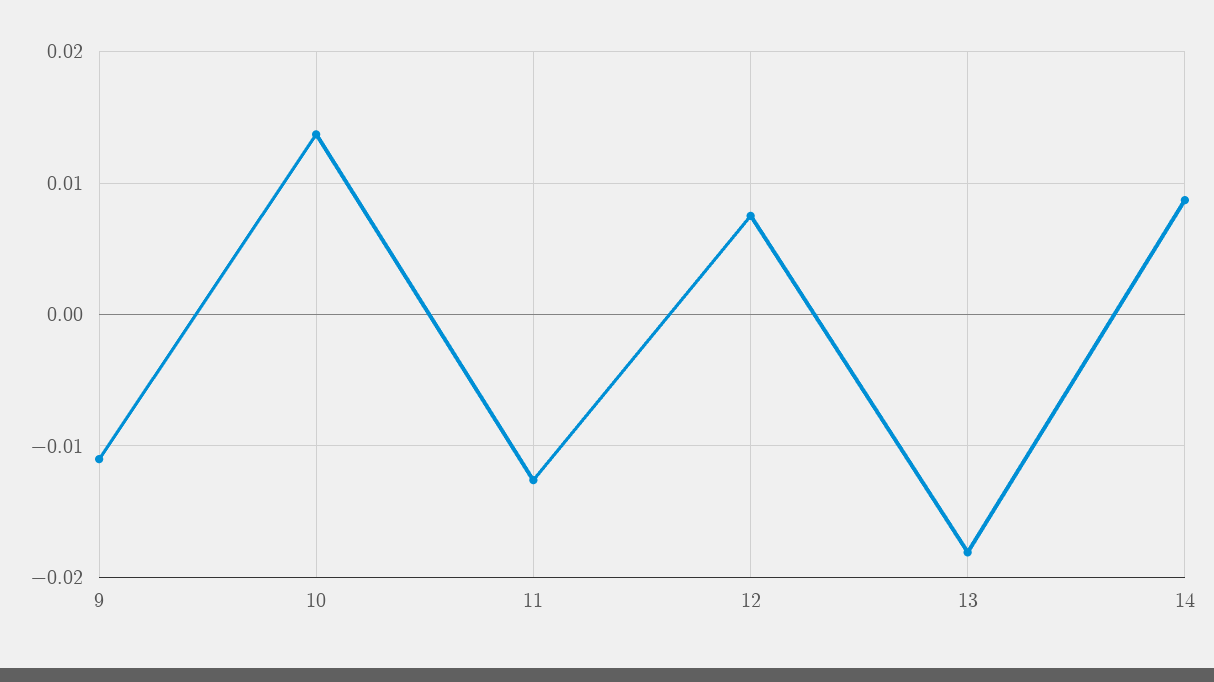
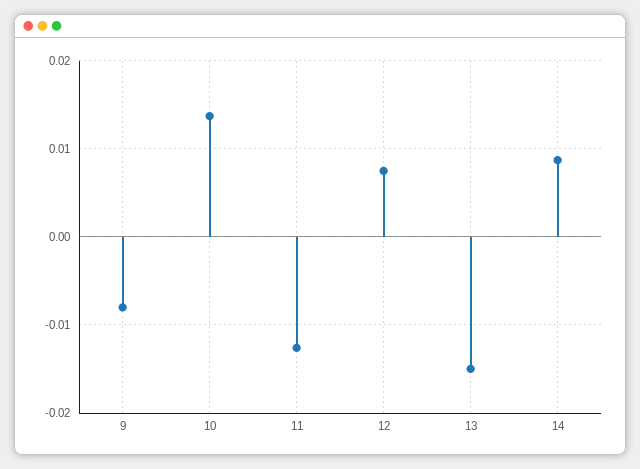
  {
-   "9": -0.011,
+   "9": -0.008,
    "10": 0.014,
    "11": -0.013,
    "12": 0.008,
-   "13": -0.018,
+   "13": -0.015,
    "14": 0.009
  }

